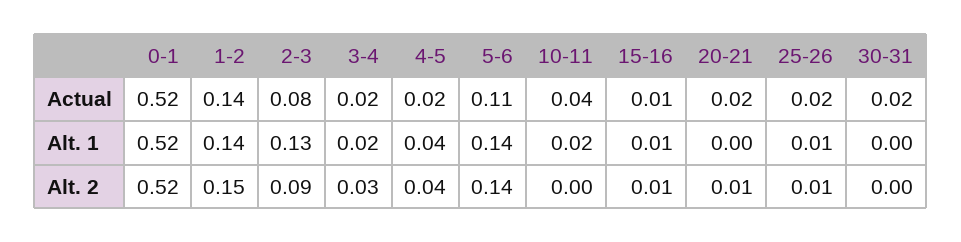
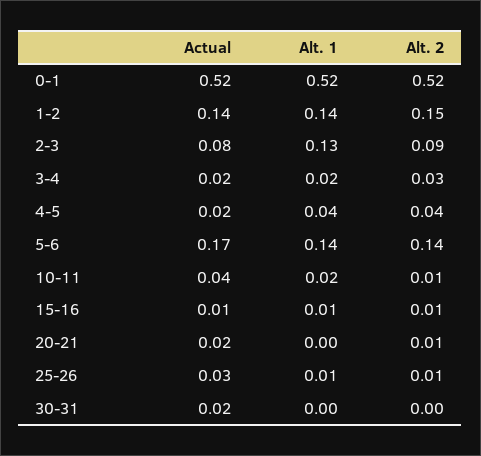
  {
    "0-1": {
      "Actual": 0.52,
      "Alt. 1": 0.52,
      "Alt. 2": 0.52
    },
    "1-2": {
      "Actual": 0.14,
      "Alt. 1": 0.14,
      "Alt. 2": 0.15
    },
    "2-3": {
      "Actual": 0.08,
      "Alt. 1": 0.13,
      "Alt. 2": 0.09
    },
    "3-4": {
      "Actual": 0.02,
      "Alt. 1": 0.02,
      "Alt. 2": 0.03
    },
    "4-5": {
      "Actual": 0.02,
      "Alt. 1": 0.04,
      "Alt. 2": 0.04
    },
    "5-6": {
-     "Actual": 0.11,
+     "Actual": 0.17,
      "Alt. 1": 0.14,
      "Alt. 2": 0.14
    },
    "10-11": {
      "Actual": 0.04,
      "Alt. 1": 0.02,
-     "Alt. 2": 0
+     "Alt. 2": 0.01
    },
    "15-16": {
      "Actual": 0.01,
      "Alt. 1": 0.01,
      "Alt. 2": 0.01
    },
    "20-21": {
      "Actual": 0.02,
      "Alt. 1": 0,
      "Alt. 2": 0.01
    },
    "25-26": {
-     "Actual": 0.02,
+     "Actual": 0.03,
      "Alt. 1": 0.01,
      "Alt. 2": 0.01
    },
    "30-31": {
      "Actual": 0.02,
      "Alt. 1": 0,
      "Alt. 2": 0
    }
  }

